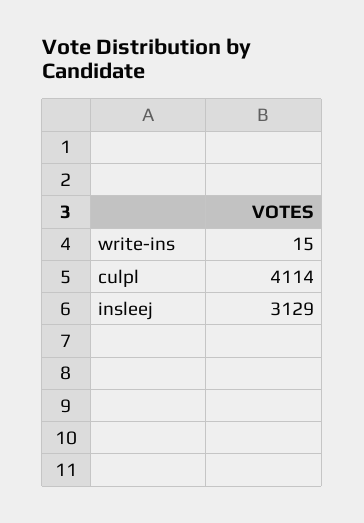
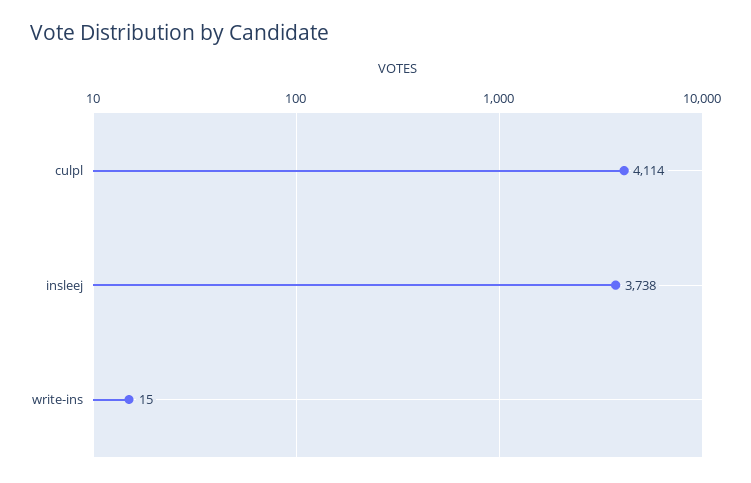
  {
    "write-ins": 15,
    "culpl": 4114,
-   "insleej": 3129
+   "insleej": 3738
  }

